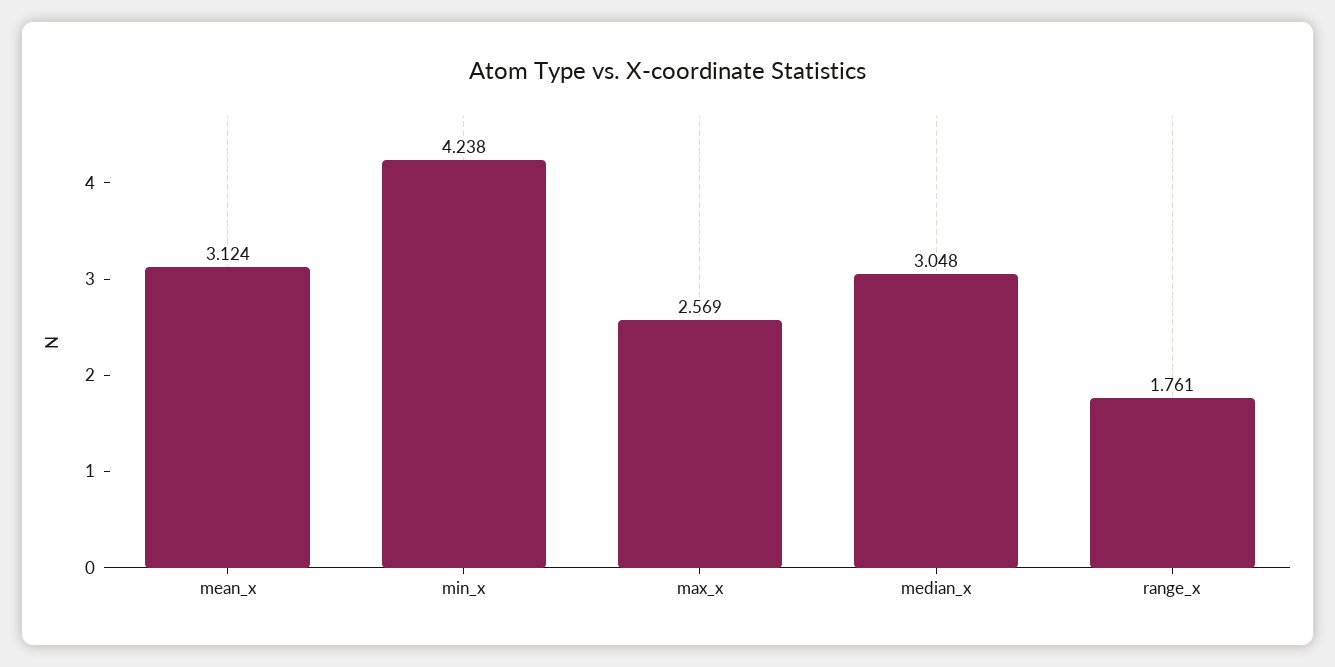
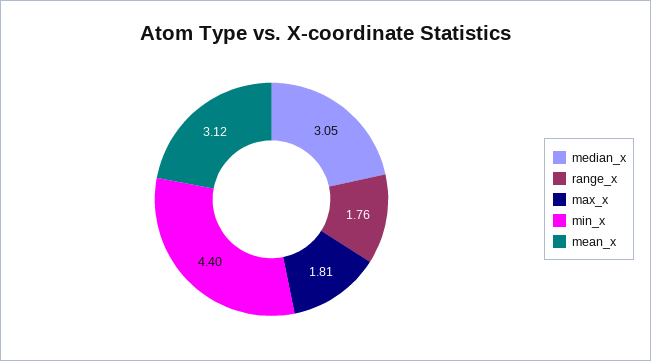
  {
    "mean_x": 3.124,
-   "min_x": 4.238,
+   "min_x": 4.4,
-   "max_x": 2.569,
+   "max_x": 1.81,
    "median_x": 3.048,
    "range_x": 1.761
  }

